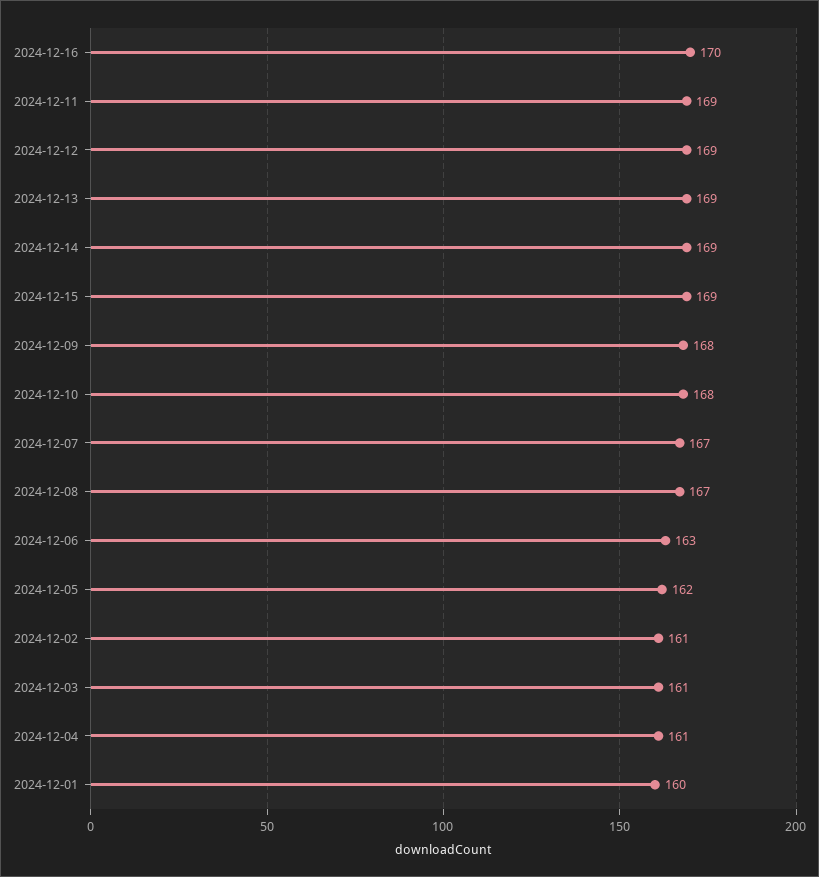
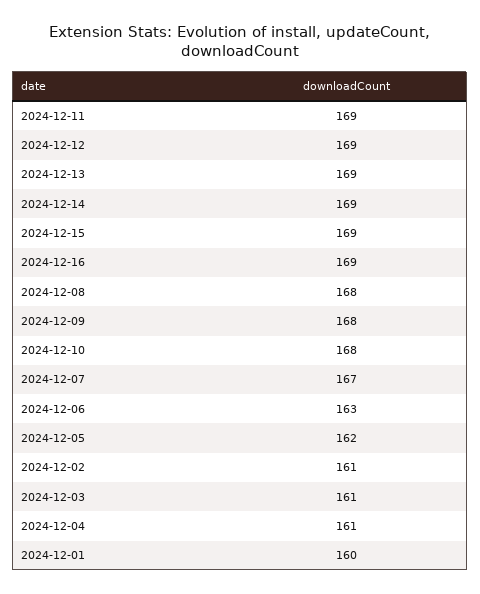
  {
-   "2024-12-16": 170,
+   "2024-12-16": 169,
    "2024-12-11": 169,
    "2024-12-12": 169,
    "2024-12-13": 169,
    "2024-12-14": 169,
    "2024-12-15": 169,
    "2024-12-09": 168,
    "2024-12-10": 168,
    "2024-12-07": 167,
-   "2024-12-08": 167,
+   "2024-12-08": 168,
    "2024-12-06": 163,
    "2024-12-05": 162,
    "2024-12-02": 161,
    "2024-12-03": 161,
    "2024-12-04": 161,
    "2024-12-01": 160
  }

